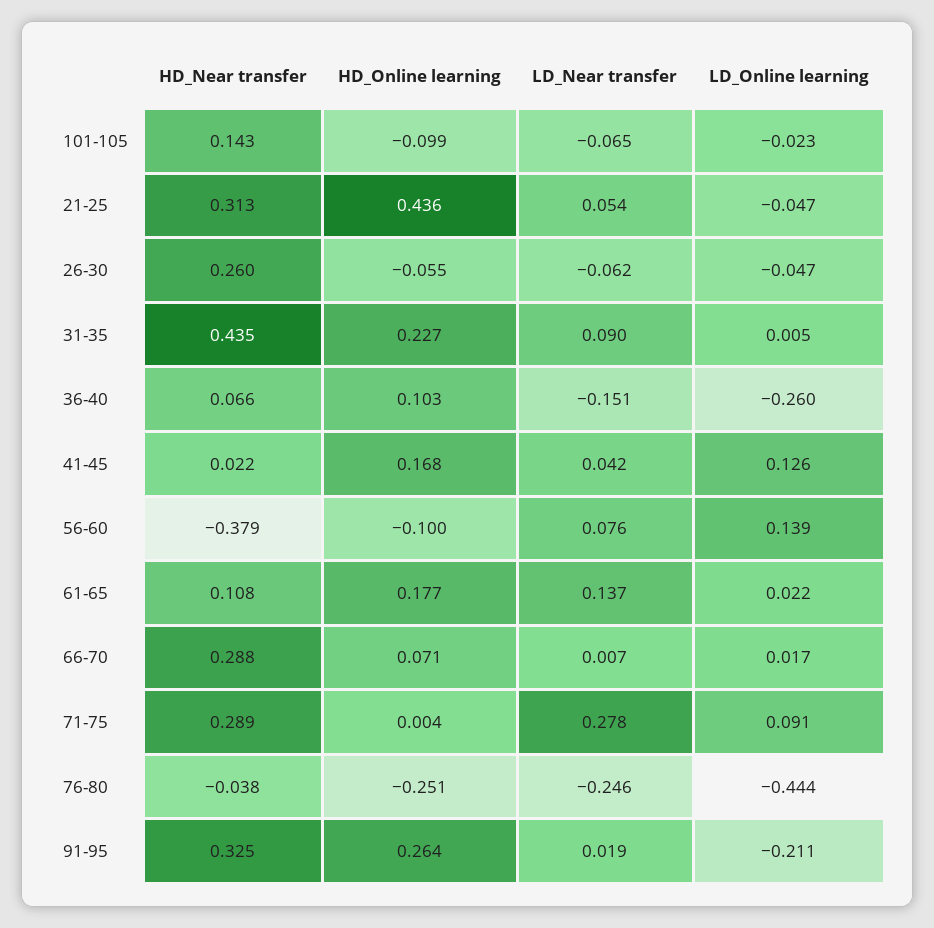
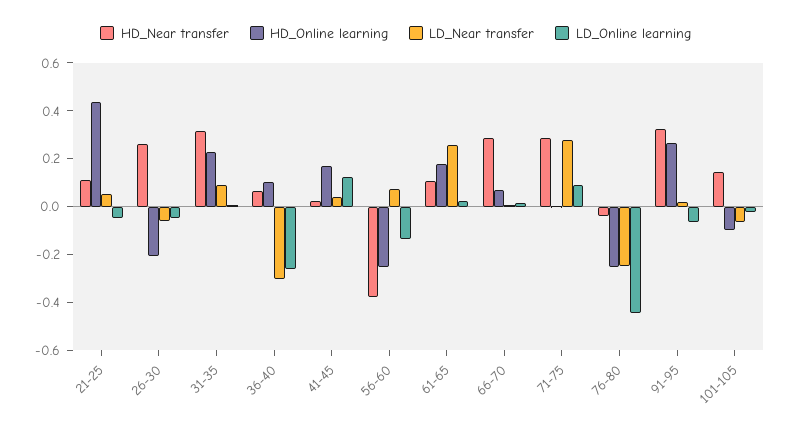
  {
    "HD_Near transfer": {
      "101-105": 0.143,
-     "21-25": 0.313,
+     "21-25": 0.1,
      "26-30": 0.26,
-     "31-35": 0.435,
+     "31-35": 0.3,
      "36-40": 0.066,
      "41-45": 0.022,
      "56-60": -0.379,
      "61-65": 0.108,
      "66-70": 0.288,
      "71-75": 0.289,
      "76-80": -0.038,
      "91-95": 0.325
    },
    "HD_Online learning": {
      "101-105": -0.099,
      "21-25": 0.436,
-     "26-30": -0.055,
+     "26-30": -0.2,
      "31-35": 0.227,
      "36-40": 0.103,
      "41-45": 0.168,
-     "56-60": -0.1,
+     "56-60": -0.25,
      "61-65": 0.177,
      "66-70": 0.071,
      "71-75": 0.004,
      "76-80": -0.251,
      "91-95": 0.264
    },
    "LD_Near transfer": {
      "101-105": -0.065,
      "21-25": 0.054,
      "26-30": -0.062,
      "31-35": 0.09,
-     "36-40": -0.151,
+     "36-40": -0.3,
      "41-45": 0.042,
      "56-60": 0.076,
-     "61-65": 0.137,
+     "61-65": 0.25,
      "66-70": 0.007,
      "71-75": 0.278,
      "76-80": -0.246,
      "91-95": 0.019
    },
    "LD_Online learning": {
      "101-105": -0.023,
      "21-25": -0.047,
      "26-30": -0.047,
      "31-35": 0.005,
      "36-40": -0.26,
      "41-45": 0.126,
-     "56-60": 0.139,
+     "56-60": -0.15,
      "61-65": 0.022,
      "66-70": 0.017,
      "71-75": 0.091,
      "76-80": -0.444,
-     "91-95": -0.211
+     "91-95": -0.05
    }
  }

